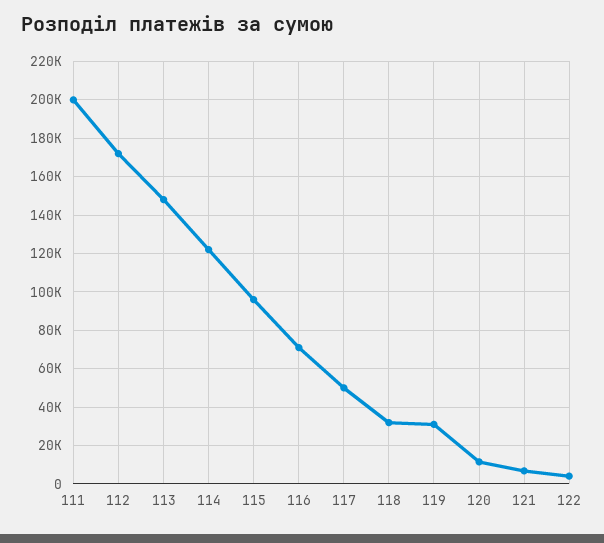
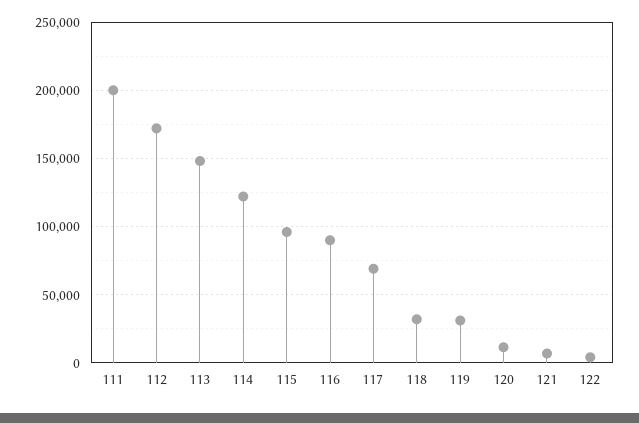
  {
    "111": 200000,
    "112": 170000,
    "113": 150000,
    "114": 120000,
    "115": 95000,
-   "116": 70000,
+   "116": 90000,
-   "117": 50000,
+   "117": 70000,
    "118": 30000,
    "119": 30000,
    "120": 10000,
    "121": 5000,
    "122": 5000
  }

